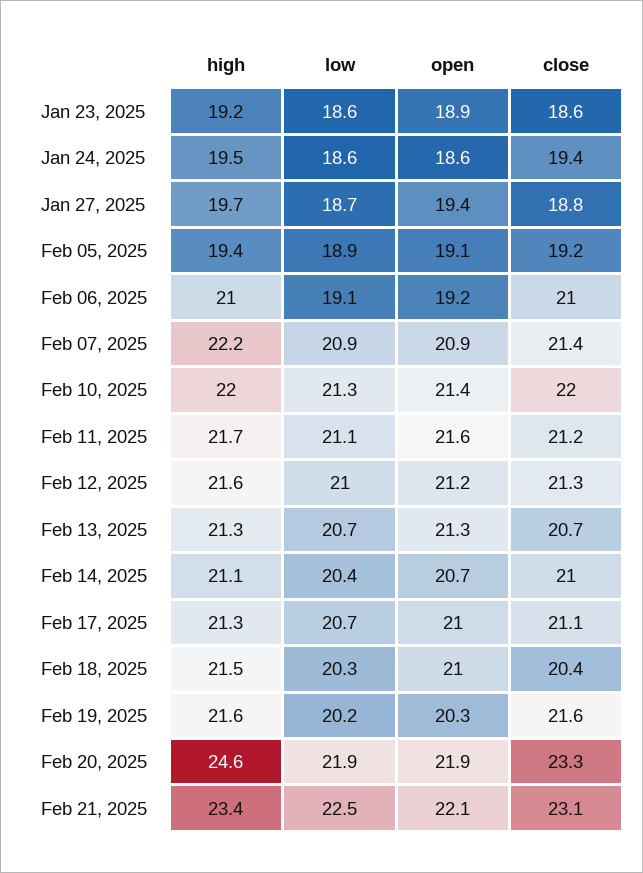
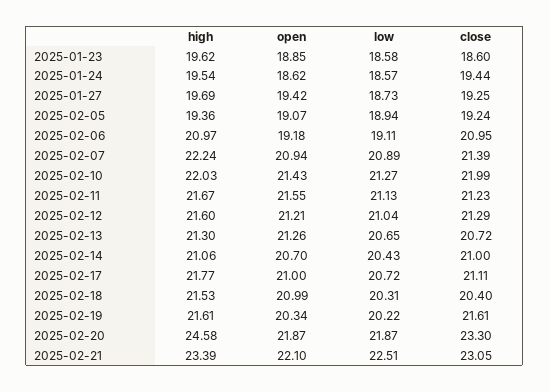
  {
    "high": {
-     "Jan 23, 2025": 19.2,
+     "Jan 23, 2025": 19.62,
      "Jan 24, 2025": 19.54,
      "Jan 27, 2025": 19.69,
      "Feb 05, 2025": 19.36,
      "Feb 06, 2025": 20.97,
      "Feb 07, 2025": 22.24,
      "Feb 10, 2025": 22.03,
      "Feb 11, 2025": 21.67,
      "Feb 12, 2025": 21.6,
      "Feb 13, 2025": 21.3,
      "Feb 14, 2025": 21.06,
-     "Feb 17, 2025": 21.3,
+     "Feb 17, 2025": 21.77,
      "Feb 18, 2025": 21.53,
      "Feb 19, 2025": 21.61,
      "Feb 20, 2025": 24.58,
      "Feb 21, 2025": 23.39
    },
    "low": {
      "Jan 23, 2025": 18.58,
      "Jan 24, 2025": 18.57,
      "Jan 27, 2025": 18.73,
      "Feb 05, 2025": 18.94,
      "Feb 06, 2025": 19.11,
      "Feb 07, 2025": 20.89,
      "Feb 10, 2025": 21.27,
      "Feb 11, 2025": 21.13,
      "Feb 12, 2025": 21.04,
      "Feb 13, 2025": 20.65,
      "Feb 14, 2025": 20.43,
      "Feb 17, 2025": 20.72,
      "Feb 18, 2025": 20.31,
      "Feb 19, 2025": 20.22,
      "Feb 20, 2025": 21.87,
      "Feb 21, 2025": 22.51
    },
    "open": {
      "Jan 23, 2025": 18.85,
      "Jan 24, 2025": 18.62,
      "Jan 27, 2025": 19.42,
      "Feb 05, 2025": 19.07,
      "Feb 06, 2025": 19.18,
      "Feb 07, 2025": 20.94,
      "Feb 10, 2025": 21.43,
      "Feb 11, 2025": 21.55,
      "Feb 12, 2025": 21.21,
      "Feb 13, 2025": 21.26,
      "Feb 14, 2025": 20.7,
      "Feb 17, 2025": 21,
      "Feb 18, 2025": 20.99,
      "Feb 19, 2025": 20.34,
      "Feb 20, 2025": 21.87,
      "Feb 21, 2025": 22.1
    },
    "close": {
      "Jan 23, 2025": 18.6,
      "Jan 24, 2025": 19.44,
-     "Jan 27, 2025": 18.8,
+     "Jan 27, 2025": 19.25,
      "Feb 05, 2025": 19.24,
      "Feb 06, 2025": 20.95,
      "Feb 07, 2025": 21.39,
      "Feb 10, 2025": 21.99,
      "Feb 11, 2025": 21.23,
      "Feb 12, 2025": 21.29,
      "Feb 13, 2025": 20.72,
      "Feb 14, 2025": 21,
      "Feb 17, 2025": 21.11,
      "Feb 18, 2025": 20.4,
      "Feb 19, 2025": 21.61,
      "Feb 20, 2025": 23.3,
      "Feb 21, 2025": 23.05
    }
  }

